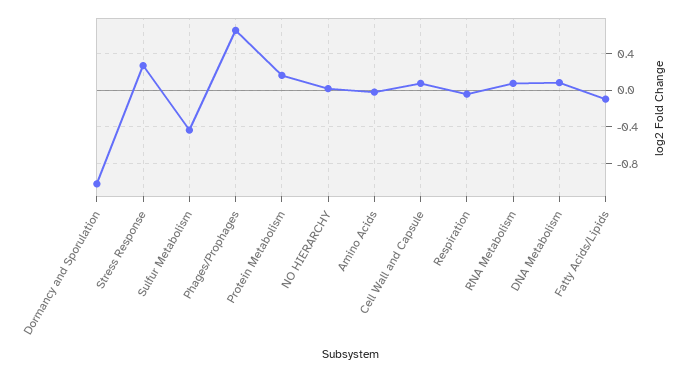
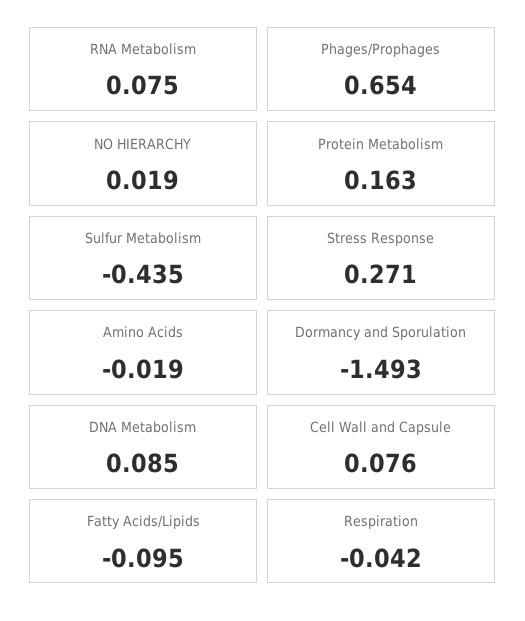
  {
-   "Dormancy and Sporulation": -1,
+   "Dormancy and Sporulation": -1.493,
    "Stress Response": 0.271,
    "Sulfur Metabolism": -0.435,
    "Phages/Prophages": 0.654,
    "Protein Metabolism": 0.163,
    "NO HIERARCHY": 0.019,
    "Amino Acids": -0.019,
    "Cell Wall and Capsule": 0.076,
    "Respiration": -0.042,
    "RNA Metabolism": 0.075,
    "DNA Metabolism": 0.085,
    "Fatty Acids/Lipids": -0.095
  }

